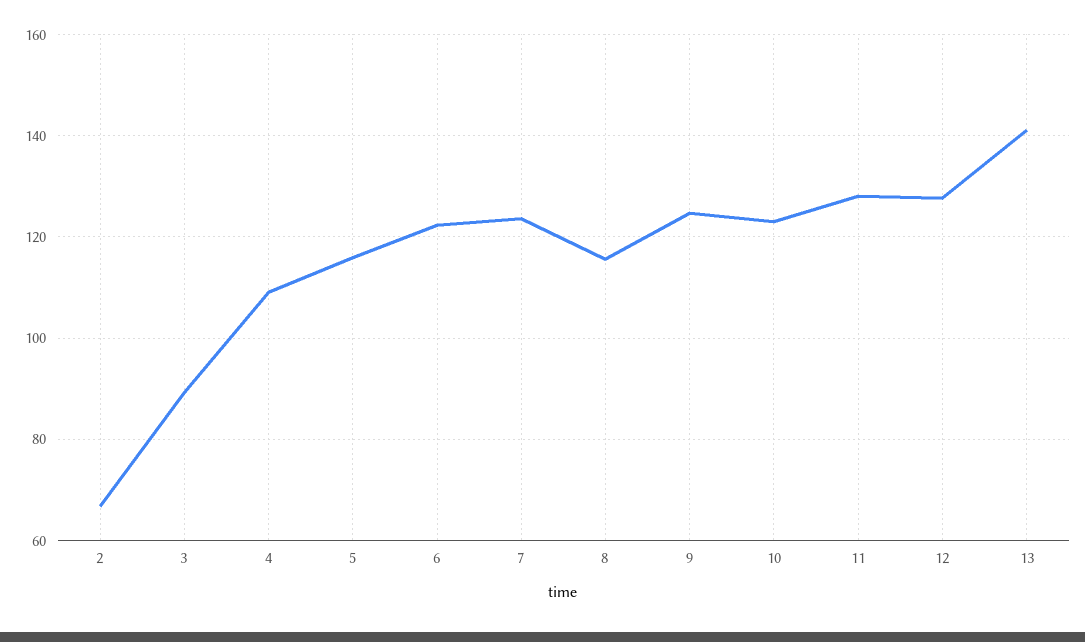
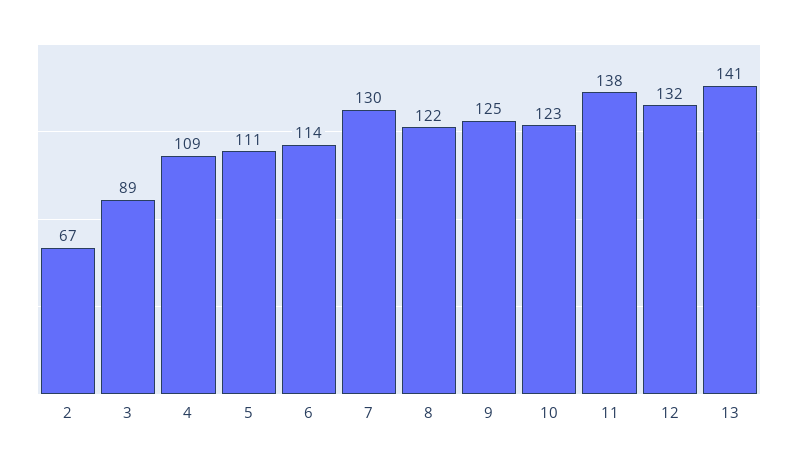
  {
    "2": 67,
    "3": 89,
    "4": 109,
-   "5": 116,
+   "5": 111,
-   "6": 122,
+   "6": 114,
-   "7": 124,
+   "7": 130,
-   "8": 116,
+   "8": 122,
    "9": 125,
    "10": 123,
-   "11": 128,
+   "11": 138,
-   "12": 128,
+   "12": 132,
    "13": 141
  }

